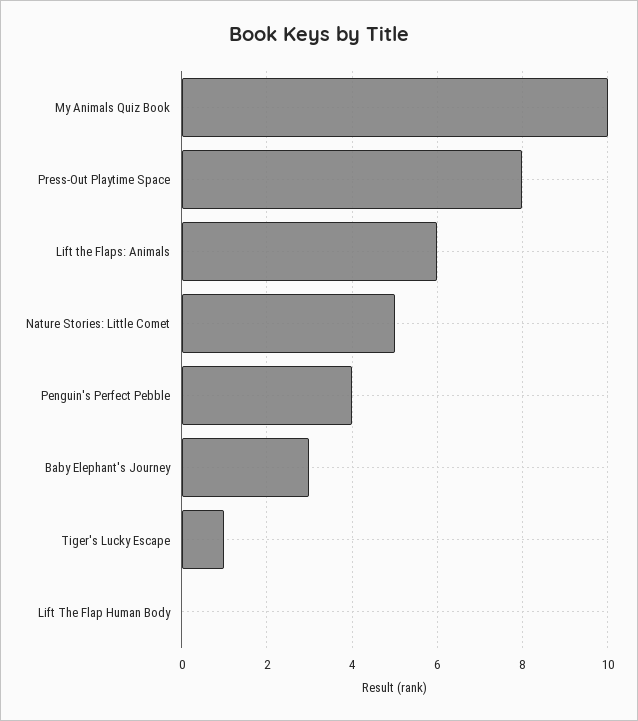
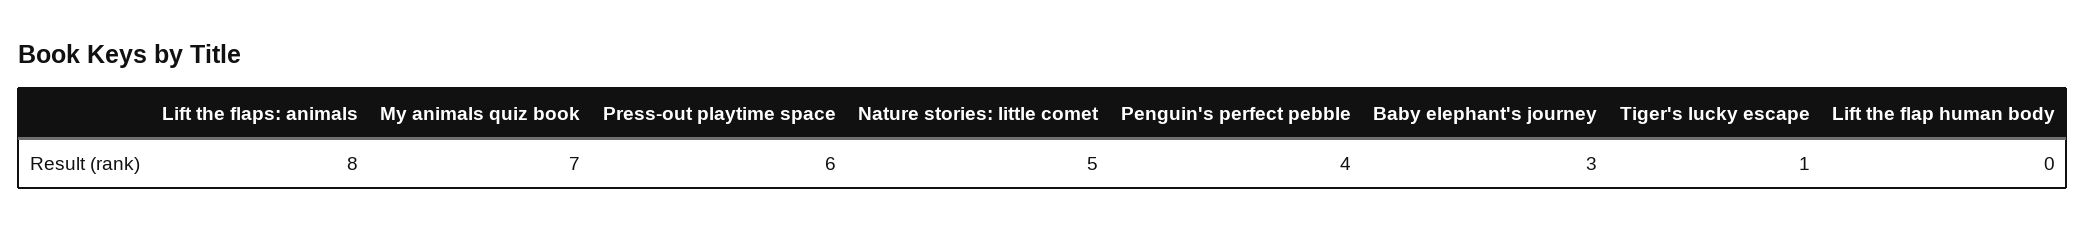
  {
-   "My Animals Quiz Book": 10,
+   "My Animals Quiz Book": 7,
-   "Press-Out Playtime Space": 8,
+   "Press-Out Playtime Space": 6,
-   "Lift the Flaps: Animals": 6,
+   "Lift the Flaps: Animals": 8,
    "Nature Stories: Little Comet": 5,
    "Penguin's Perfect Pebble": 4,
    "Baby Elephant's Journey": 3,
    "Tiger's Lucky Escape": 1,
    "Lift The Flap Human Body": 0
  }

